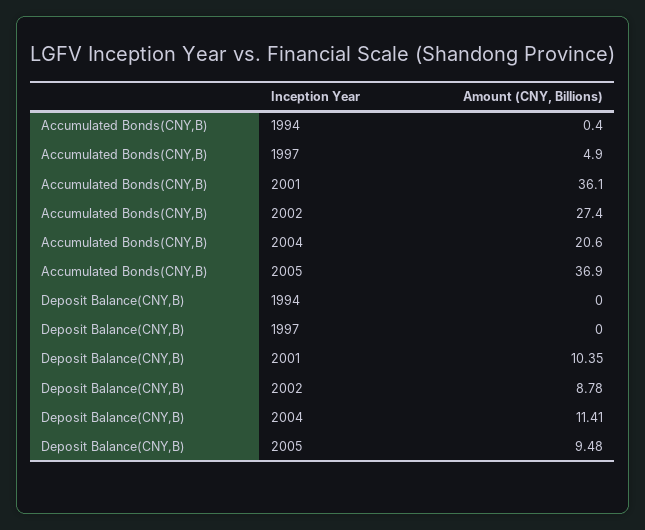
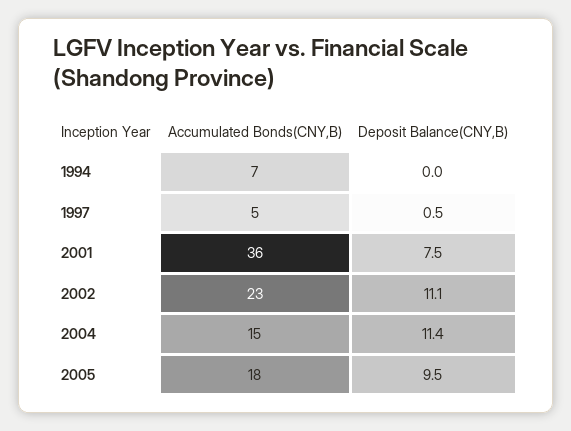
  {
    "Accumulated Bonds(CNY,B)": {
-     "1994": 0.4,
+     "1994": 7,
      "1997": 4.9,
      "2001": 36.1,
-     "2002": 27.4,
+     "2002": 23,
-     "2004": 20.6,
+     "2004": 15,
-     "2005": 36.9
+     "2005": 18
    },
    "Deposit Balance(CNY,B)": {
      "1994": 0,
-     "1997": 0,
+     "1997": 0.5,
-     "2001": 10.35,
+     "2001": 7.5,
-     "2002": 8.78,
+     "2002": 11.1,
      "2004": 11.41,
      "2005": 9.48
    }
  }

